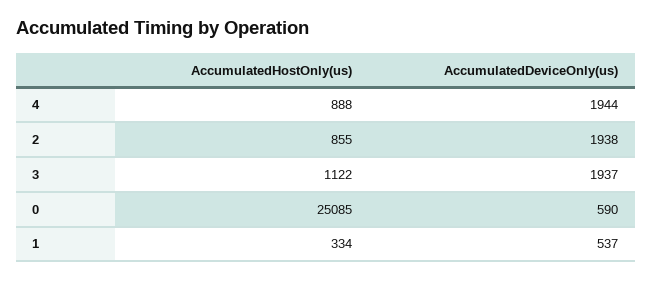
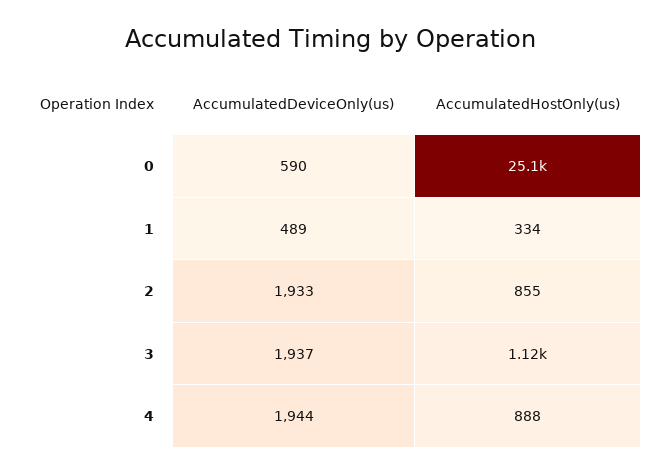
  {
    "AccumulatedHostOnly(us)": {
      "4": 888,
      "2": 855,
      "3": 1122,
      "0": 25085,
      "1": 334
    },
    "AccumulatedDeviceOnly(us)": {
      "4": 1944,
-     "2": 1938,
+     "2": 1933,
      "3": 1937,
      "0": 590,
-     "1": 537
+     "1": 489
    }
  }

